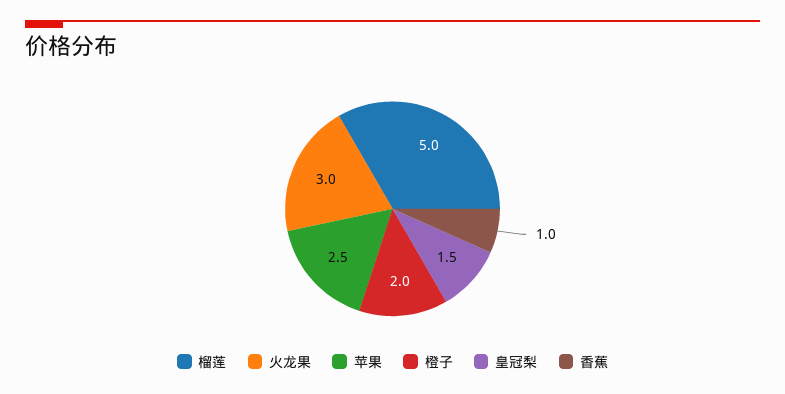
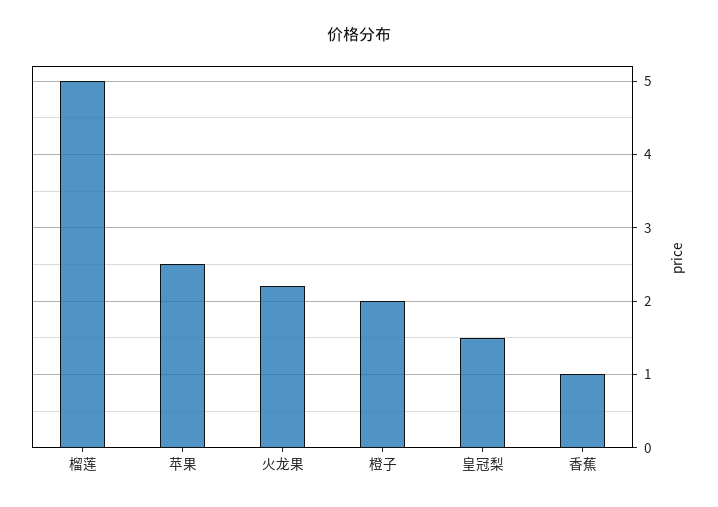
  {
    "榴莲": 5,
-   "火龙果": 3,
+   "火龙果": 2.2,
    "苹果": 2.5,
    "橙子": 2,
    "皇冠梨": 1.5,
    "香蕉": 1
  }

